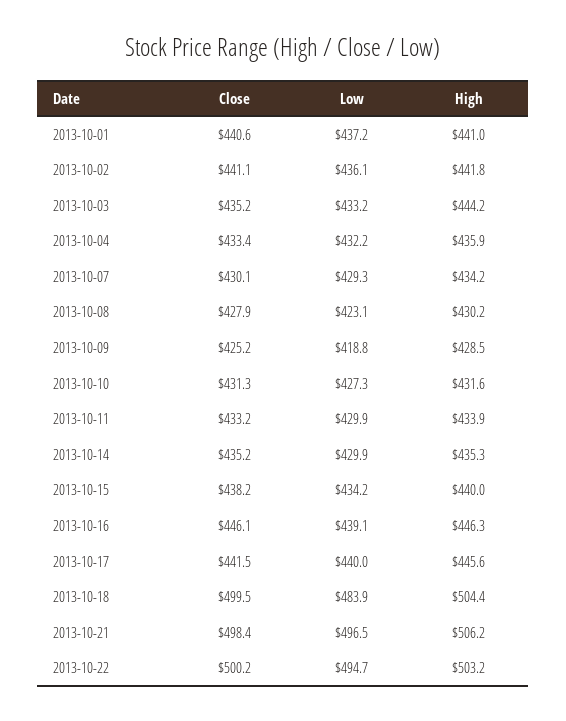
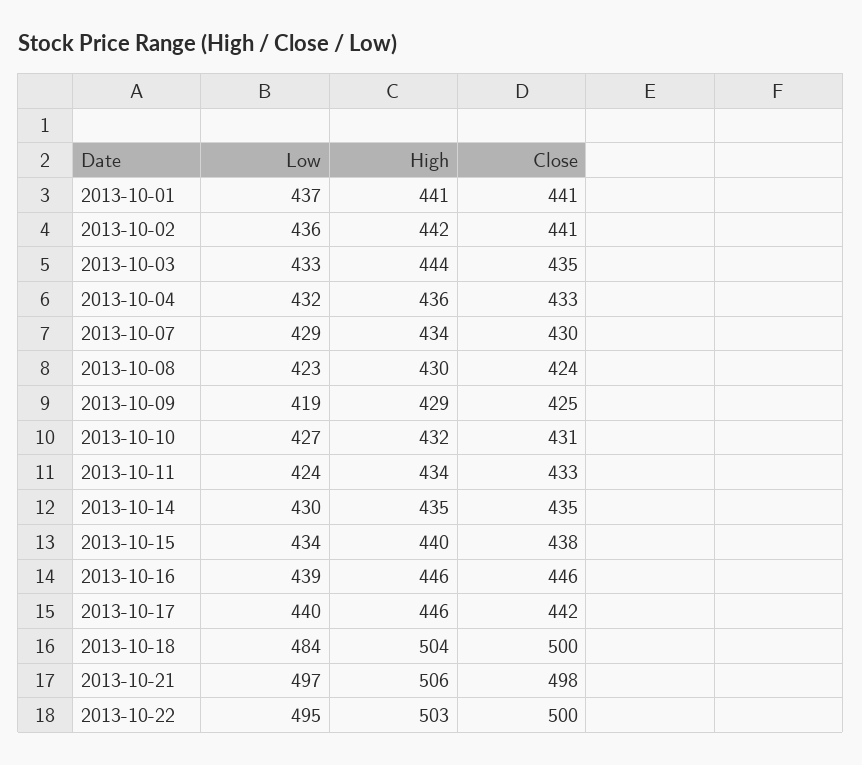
  {
    "Close": {
      "2013-10-01": 440.6,
      "2013-10-02": 441.1,
      "2013-10-03": 435.2,
      "2013-10-04": 433.4,
      "2013-10-07": 430.1,
-     "2013-10-08": 427.9,
+     "2013-10-08": 424,
      "2013-10-09": 425.2,
      "2013-10-10": 431.3,
      "2013-10-11": 433.2,
      "2013-10-14": 435.2,
      "2013-10-15": 438.2,
      "2013-10-16": 446.1,
      "2013-10-17": 441.5,
      "2013-10-18": 499.5,
      "2013-10-21": 498.4,
      "2013-10-22": 500.2
    },
    "Low": {
      "2013-10-01": 437.2,
      "2013-10-02": 436.1,
      "2013-10-03": 433.2,
      "2013-10-04": 432.2,
      "2013-10-07": 429.3,
      "2013-10-08": 423.1,
      "2013-10-09": 418.8,
      "2013-10-10": 427.3,
-     "2013-10-11": 429.9,
+     "2013-10-11": 424,
      "2013-10-14": 429.9,
      "2013-10-15": 434.2,
      "2013-10-16": 439.1,
      "2013-10-17": 440,
      "2013-10-18": 483.9,
      "2013-10-21": 496.5,
      "2013-10-22": 494.7
    },
    "High": {
      "2013-10-01": 441,
      "2013-10-02": 441.8,
      "2013-10-03": 444.2,
      "2013-10-04": 435.9,
      "2013-10-07": 434.2,
      "2013-10-08": 430.2,
      "2013-10-09": 428.5,
      "2013-10-10": 431.6,
      "2013-10-11": 433.9,
      "2013-10-14": 435.3,
      "2013-10-15": 440,
      "2013-10-16": 446.3,
      "2013-10-17": 445.6,
      "2013-10-18": 504.4,
      "2013-10-21": 506.2,
      "2013-10-22": 503.2
    }
  }

